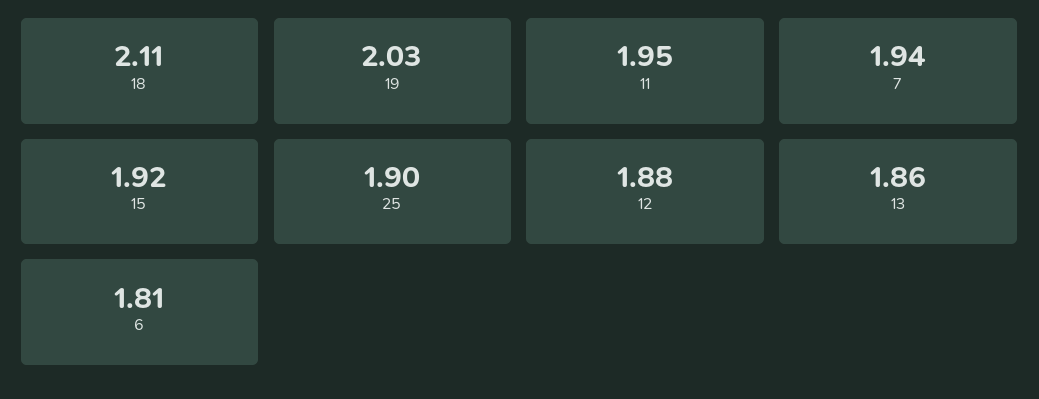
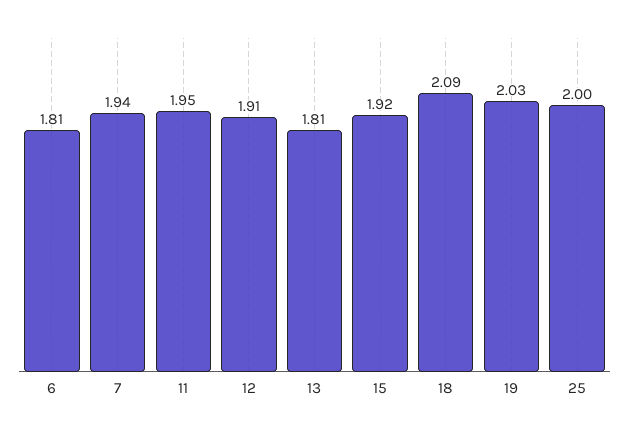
  {
-   "18": 2.11,
+   "18": 2.09,
    "19": 2.03,
    "11": 1.95,
    "7": 1.94,
    "15": 1.92,
-   "25": 1.9,
+   "25": 2,
-   "12": 1.88,
+   "12": 1.91,
-   "13": 1.86,
+   "13": 1.81,
    "6": 1.81
  }

